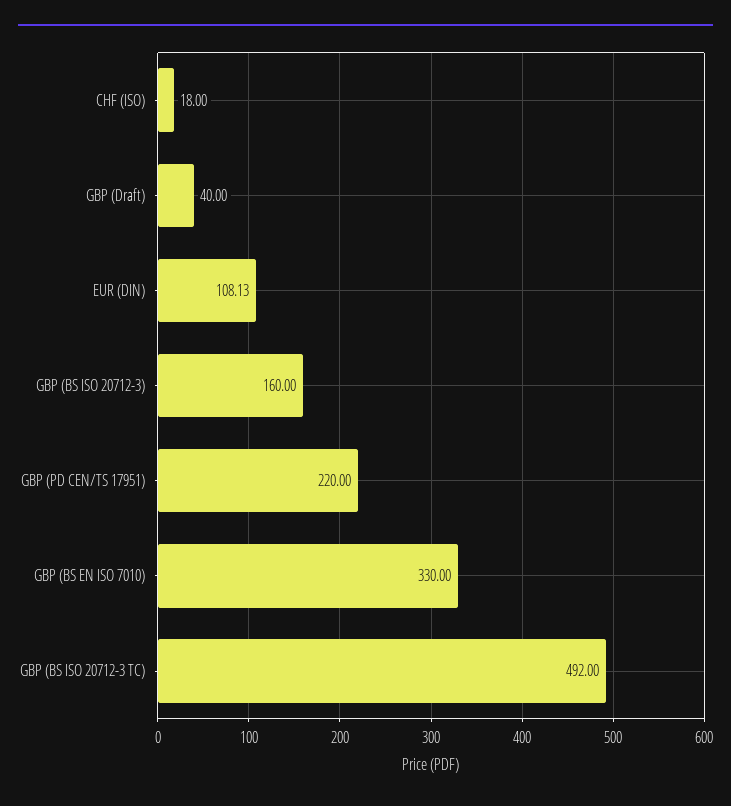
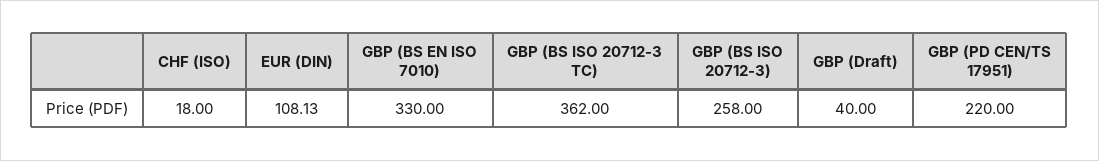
  {
    "CHF (ISO)": 18,
    "GBP (Draft)": 40,
    "EUR (DIN)": 108.13,
-   "GBP (BS ISO 20712-3)": 160,
+   "GBP (BS ISO 20712-3)": 258,
    "GBP (PD CEN/TS 17951)": 220,
    "GBP (BS EN ISO 7010)": 330,
-   "GBP (BS ISO 20712-3 TC)": 492
+   "GBP (BS ISO 20712-3 TC)": 362
  }

